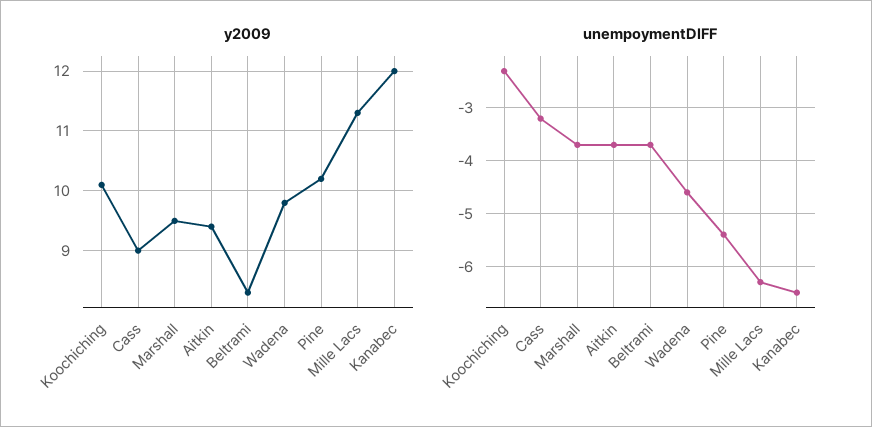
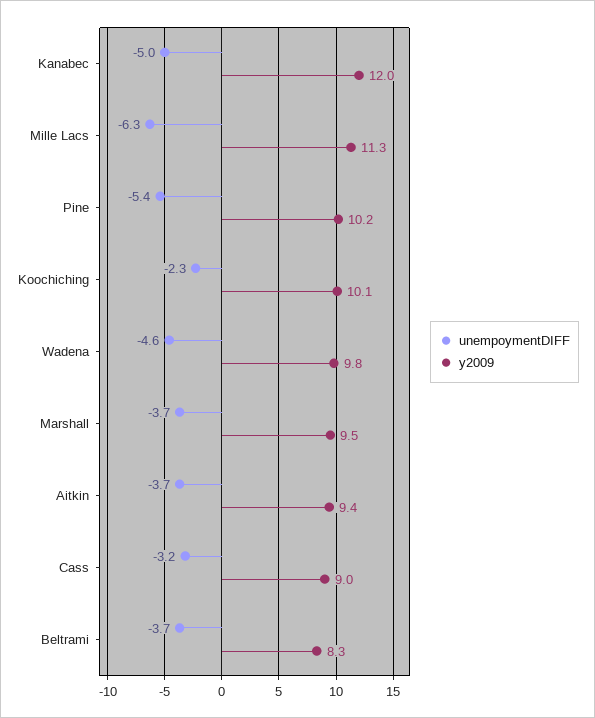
  {
    "y2009": {
      "Koochiching": 10.1,
      "Cass": 9,
      "Marshall": 9.5,
      "Aitkin": 9.4,
      "Beltrami": 8.3,
      "Wadena": 9.8,
      "Pine": 10.2,
      "Mille Lacs": 11.3,
      "Kanabec": 12
    },
    "unempoymentDIFF": {
      "Koochiching": -2.3,
      "Cass": -3.2,
      "Marshall": -3.7,
      "Aitkin": -3.7,
      "Beltrami": -3.7,
      "Wadena": -4.6,
      "Pine": -5.4,
      "Mille Lacs": -6.3,
-     "Kanabec": -6.5
+     "Kanabec": -5
    }
  }

